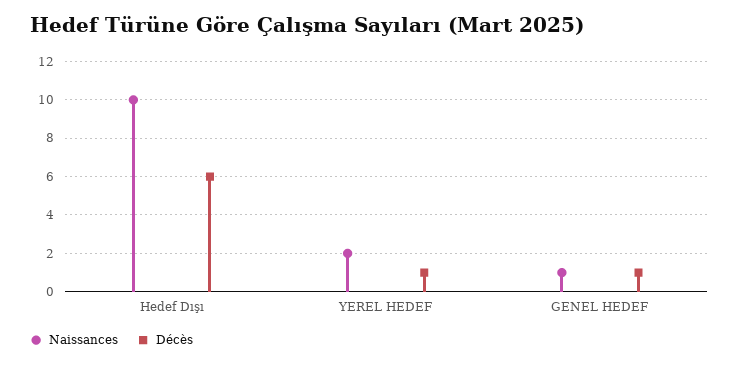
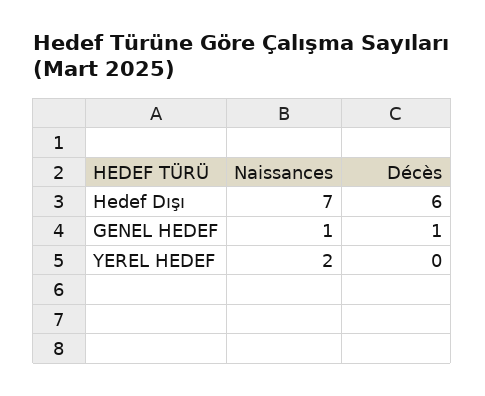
  {
    "Naissances": {
-     "Hedef Dışı": 10,
+     "Hedef Dışı": 7,
      "YEREL HEDEF": 2,
      "GENEL HEDEF": 1
    },
    "Décès": {
      "Hedef Dışı": 6,
-     "YEREL HEDEF": 1,
+     "YEREL HEDEF": 0,
      "GENEL HEDEF": 1
    }
  }

